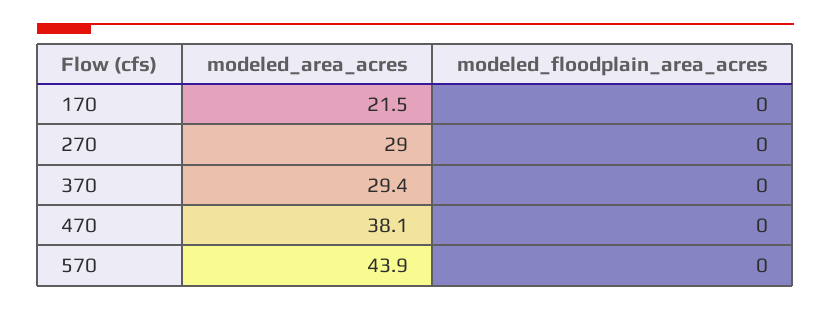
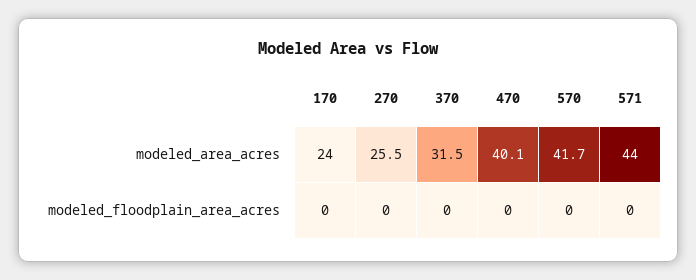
  {
    "modeled_area_acres": {
-     "170": 21.5,
+     "170": 24,
-     "270": 29,
+     "270": 25.5,
-     "370": 29.4,
+     "370": 31.5,
-     "470": 38.1,
+     "470": 40.1,
-     "570": 43.9
+     "570": 41.7,
+     "571": 44
    },
    "modeled_floodplain_area_acres": {
      "170": 0,
      "270": 0,
      "370": 0,
      "470": 0,
-     "570": 0
+     "570": 0,
+     "571": 0
    }
  }

